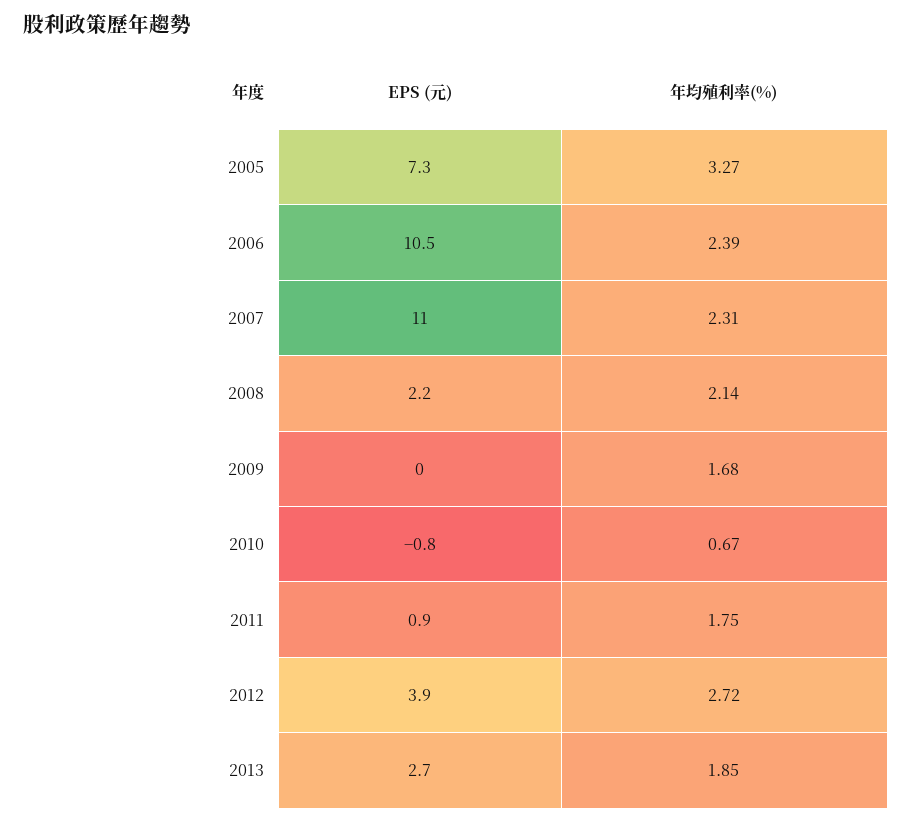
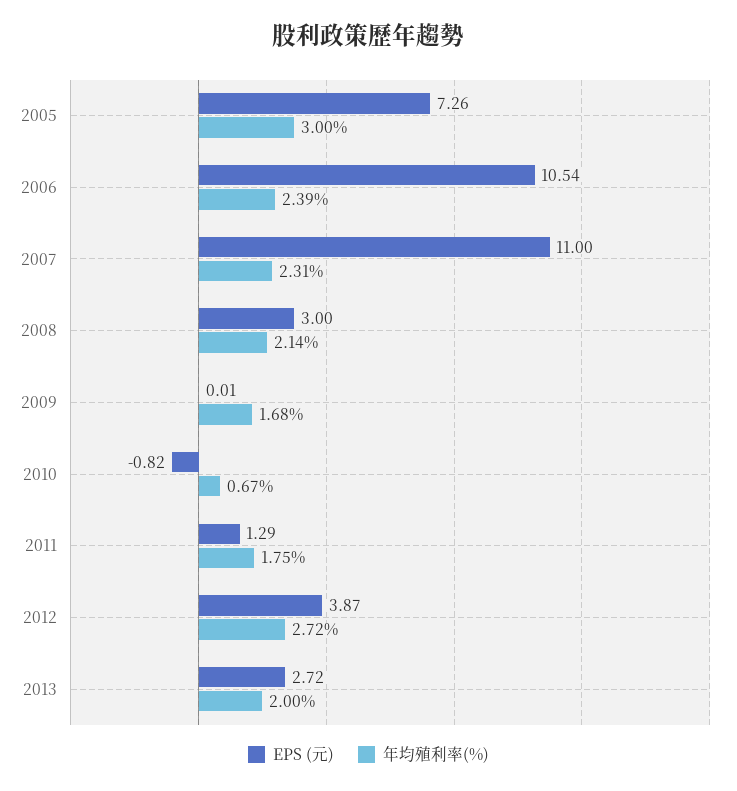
  {
    "EPS (元)": {
      "2005": 7.26,
      "2006": 10.54,
      "2007": 11,
-     "2008": 2.2,
+     "2008": 3,
      "2009": 0.01,
      "2010": -0.82,
-     "2011": 0.9,
+     "2011": 1.29,
      "2012": 3.87,
      "2013": 2.72
    },
    "年均殖利率(%)": {
-     "2005": 3.27,
+     "2005": 3,
      "2006": 2.39,
      "2007": 2.31,
      "2008": 2.14,
      "2009": 1.68,
      "2010": 0.67,
      "2011": 1.75,
      "2012": 2.72,
-     "2013": 1.85
+     "2013": 2
    }
  }

